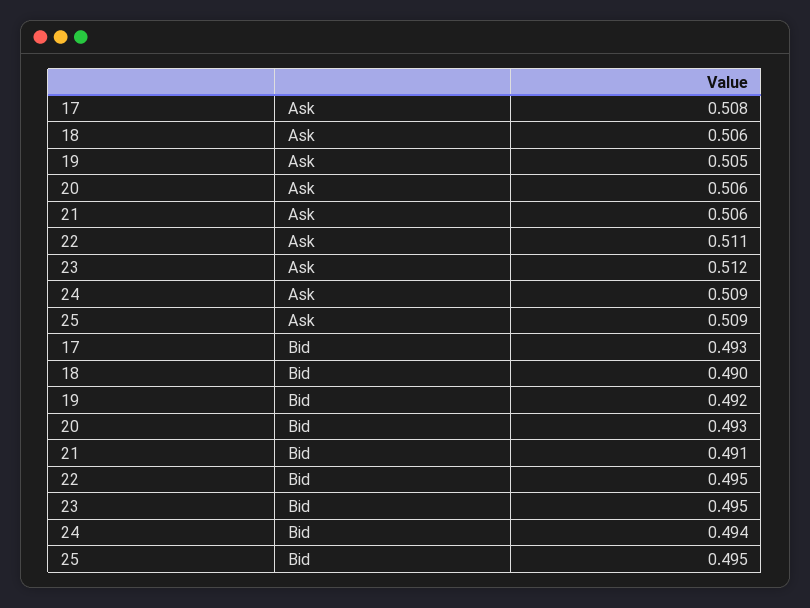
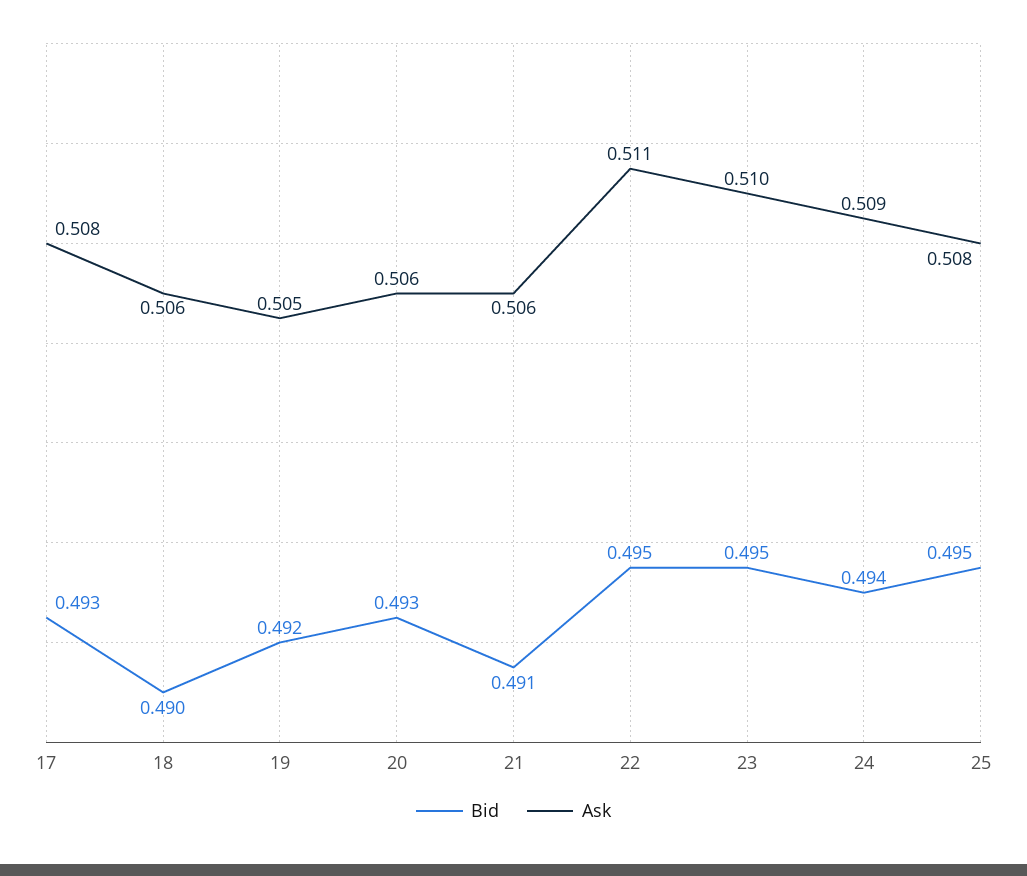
  {
    "Ask": {
      "17": 0.508,
      "18": 0.506,
      "19": 0.505,
      "20": 0.506,
      "21": 0.506,
      "22": 0.511,
-     "23": 0.512,
+     "23": 0.51,
      "24": 0.509,
-     "25": 0.509
+     "25": 0.508
    },
    "Bid": {
      "17": 0.493,
      "18": 0.49,
      "19": 0.492,
      "20": 0.493,
      "21": 0.491,
      "22": 0.495,
      "23": 0.495,
      "24": 0.494,
      "25": 0.495
    }
  }

